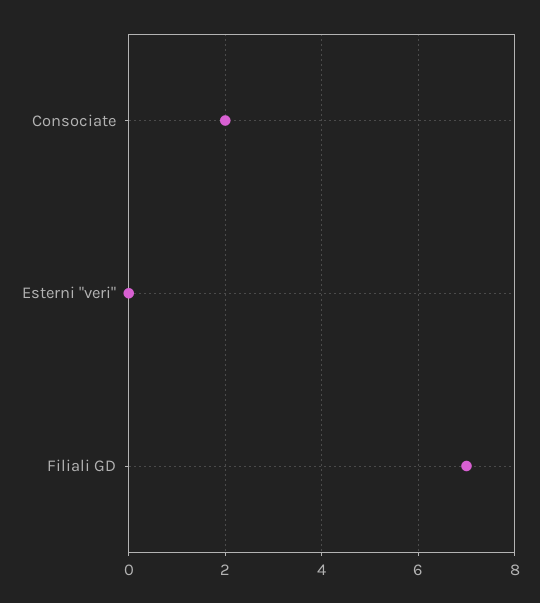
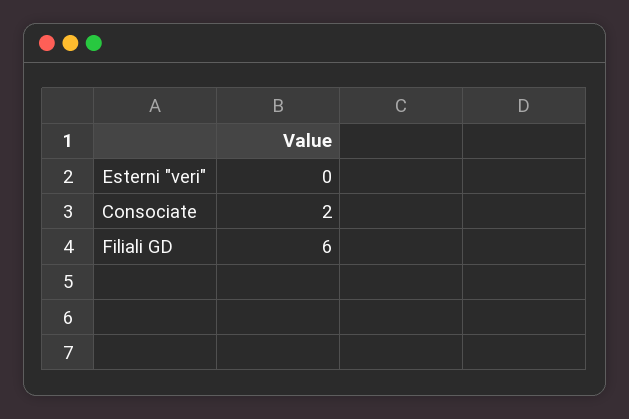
  {
    "Consociate": 2,
    "Esterni \"veri\"": 0,
-   "Filiali GD": 7
+   "Filiali GD": 6
  }

